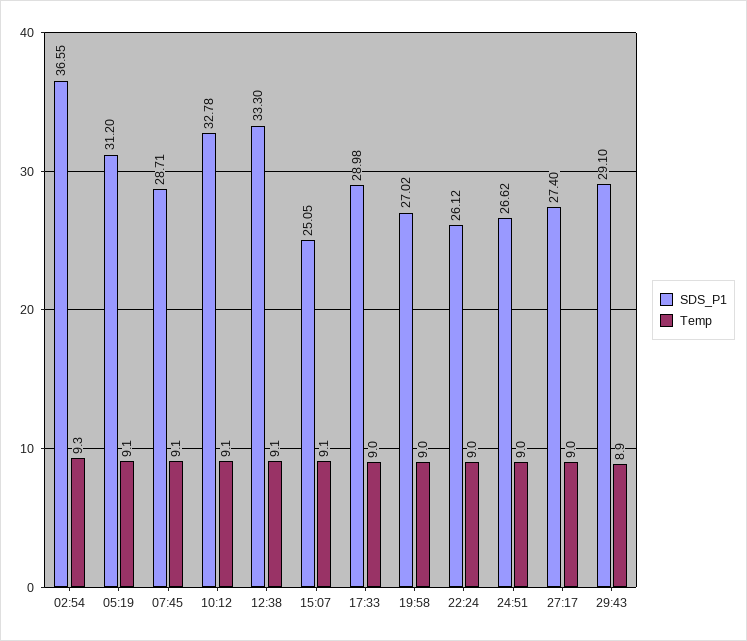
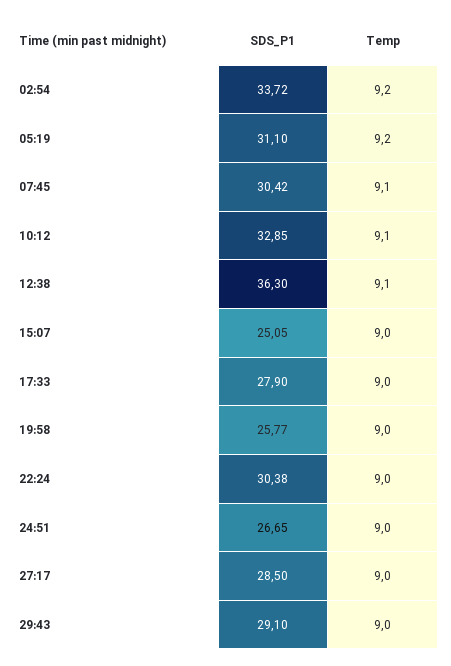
  {
    "SDS_P1": {
-     "02:54": 36.55,
+     "02:54": 33.72,
-     "05:19": 31.2,
+     "05:19": 31.1,
-     "07:45": 28.71,
+     "07:45": 30.42,
-     "10:12": 32.78,
+     "10:12": 32.85,
-     "12:38": 33.3,
+     "12:38": 36.3,
      "15:07": 25.05,
-     "17:33": 28.98,
+     "17:33": 27.9,
-     "19:58": 27.02,
+     "19:58": 25.77,
-     "22:24": 26.12,
+     "22:24": 30.38,
-     "24:51": 26.62,
+     "24:51": 26.65,
-     "27:17": 27.4,
+     "27:17": 28.5,
      "29:43": 29.1
    },
    "Temp": {
-     "02:54": 9.3,
+     "02:54": 9.2,
-     "05:19": 9.1,
+     "05:19": 9.2,
      "07:45": 9.1,
      "10:12": 9.1,
      "12:38": 9.1,
-     "15:07": 9.1,
+     "15:07": 9,
      "17:33": 9,
      "19:58": 9,
      "22:24": 9,
      "24:51": 9,
      "27:17": 9,
-     "29:43": 8.9
+     "29:43": 9
    }
  }

